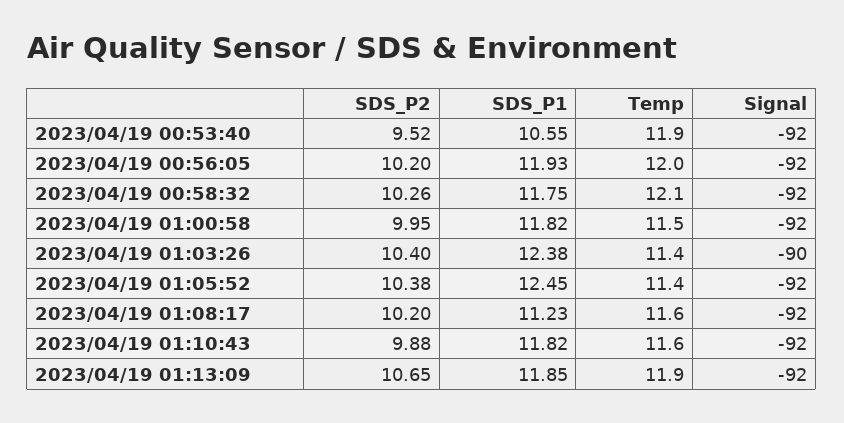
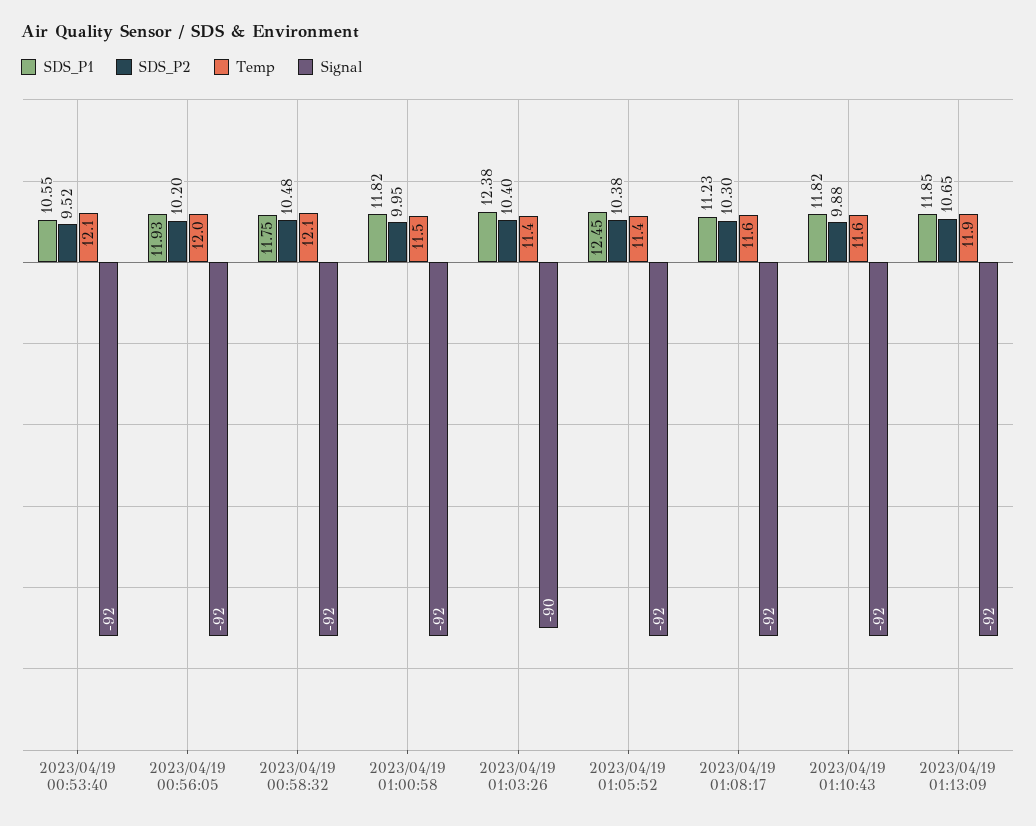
  {
    "SDS_P2": {
      "2023/04/19 00:53:40": 9.52,
      "2023/04/19 00:56:05": 10.2,
-     "2023/04/19 00:58:32": 10.26,
+     "2023/04/19 00:58:32": 10.48,
      "2023/04/19 01:00:58": 9.95,
      "2023/04/19 01:03:26": 10.4,
      "2023/04/19 01:05:52": 10.38,
-     "2023/04/19 01:08:17": 10.2,
+     "2023/04/19 01:08:17": 10.3,
      "2023/04/19 01:10:43": 9.88,
      "2023/04/19 01:13:09": 10.65
    },
    "SDS_P1": {
      "2023/04/19 00:53:40": 10.55,
      "2023/04/19 00:56:05": 11.93,
      "2023/04/19 00:58:32": 11.75,
      "2023/04/19 01:00:58": 11.82,
      "2023/04/19 01:03:26": 12.38,
      "2023/04/19 01:05:52": 12.45,
      "2023/04/19 01:08:17": 11.23,
      "2023/04/19 01:10:43": 11.82,
      "2023/04/19 01:13:09": 11.85
    },
    "Temp": {
-     "2023/04/19 00:53:40": 11.9,
+     "2023/04/19 00:53:40": 12.1,
      "2023/04/19 00:56:05": 12,
      "2023/04/19 00:58:32": 12.1,
      "2023/04/19 01:00:58": 11.5,
      "2023/04/19 01:03:26": 11.4,
      "2023/04/19 01:05:52": 11.4,
      "2023/04/19 01:08:17": 11.6,
      "2023/04/19 01:10:43": 11.6,
      "2023/04/19 01:13:09": 11.9
    },
    "Signal": {
      "2023/04/19 00:53:40": -92,
      "2023/04/19 00:56:05": -92,
      "2023/04/19 00:58:32": -92,
      "2023/04/19 01:00:58": -92,
      "2023/04/19 01:03:26": -90,
      "2023/04/19 01:05:52": -92,
      "2023/04/19 01:08:17": -92,
      "2023/04/19 01:10:43": -92,
      "2023/04/19 01:13:09": -92
    }
  }

